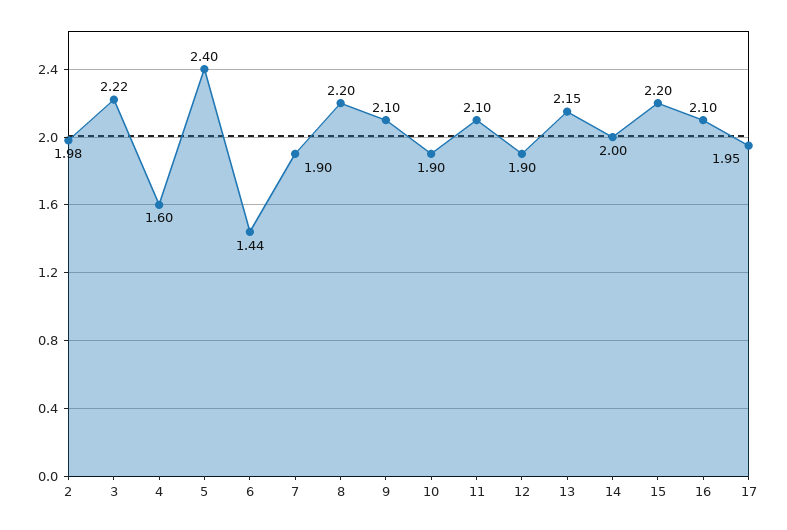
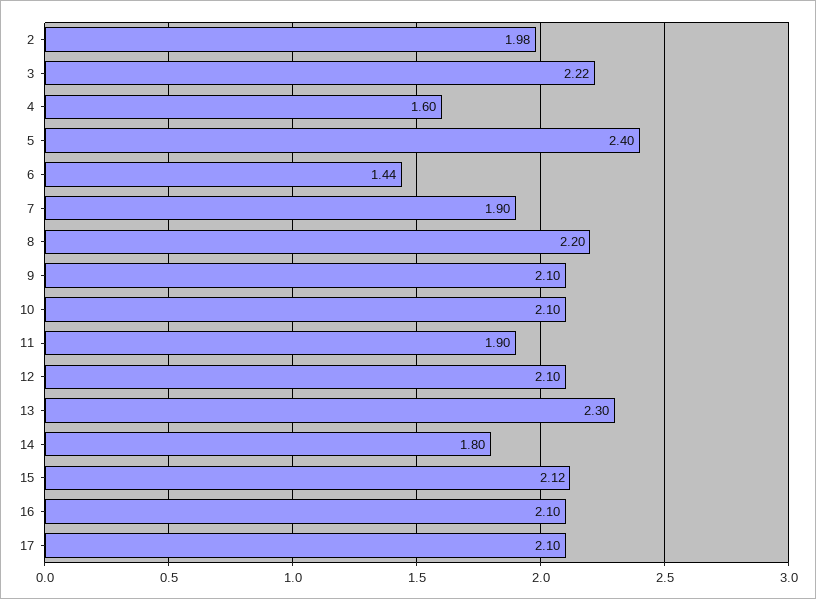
  {
    "2": 1.98,
    "3": 2.22,
    "4": 1.6,
    "5": 2.4,
    "6": 1.44,
    "7": 1.9,
    "8": 2.2,
    "9": 2.1,
-   "10": 1.9,
+   "10": 2.1,
-   "11": 2.1,
+   "11": 1.9,
-   "12": 1.9,
+   "12": 2.1,
-   "13": 2.15,
+   "13": 2.3,
-   "14": 2,
+   "14": 1.8,
-   "15": 2.2,
+   "15": 2.12,
    "16": 2.1,
-   "17": 1.95
+   "17": 2.1
  }

